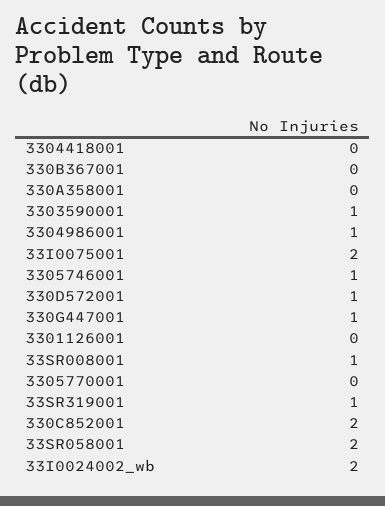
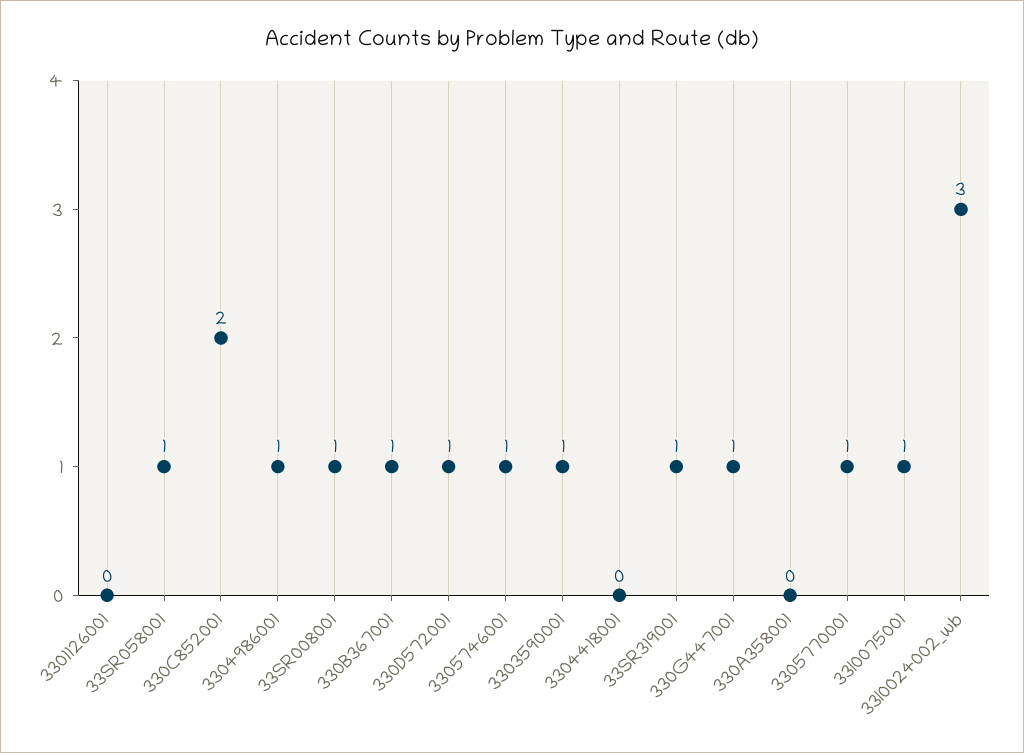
  {
    "3304418001": 0,
-   "330B367001": 0,
+   "330B367001": 1,
    "330A358001": 0,
    "3303590001": 1,
    "3304986001": 1,
-   "33I0075001": 2,
+   "33I0075001": 1,
    "3305746001": 1,
    "330D572001": 1,
    "330G447001": 1,
    "3301126001": 0,
    "33SR008001": 1,
-   "3305770001": 0,
+   "3305770001": 1,
    "33SR319001": 1,
    "330C852001": 2,
-   "33SR058001": 2,
+   "33SR058001": 1,
-   "33I0024002_wb": 2
+   "33I0024002_wb": 3
  }

